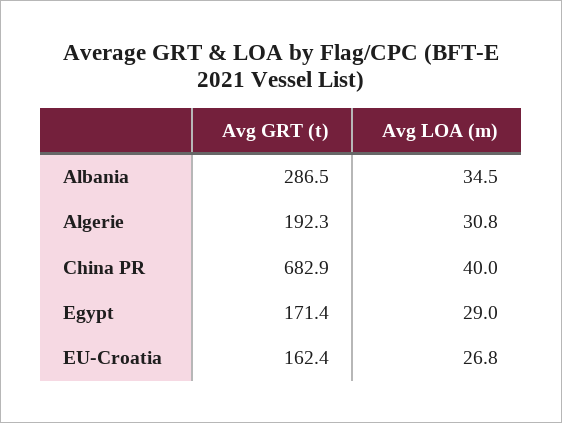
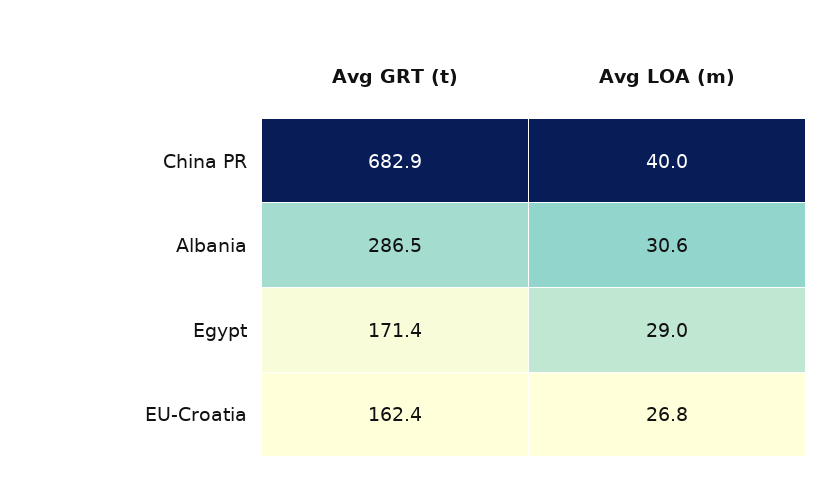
  {
    "Avg GRT (t)": {
      "Albania": 286.5,
-     "Algerie": 192.3,
      "China PR": 682.9,
      "Egypt": 171.4,
      "EU-Croatia": 162.4
    },
    "Avg LOA (m)": {
-     "Albania": 34.5,
+     "Albania": 30.6,
-     "Algerie": 30.8,
      "China PR": 40,
      "Egypt": 29,
      "EU-Croatia": 26.8
    }
  }

